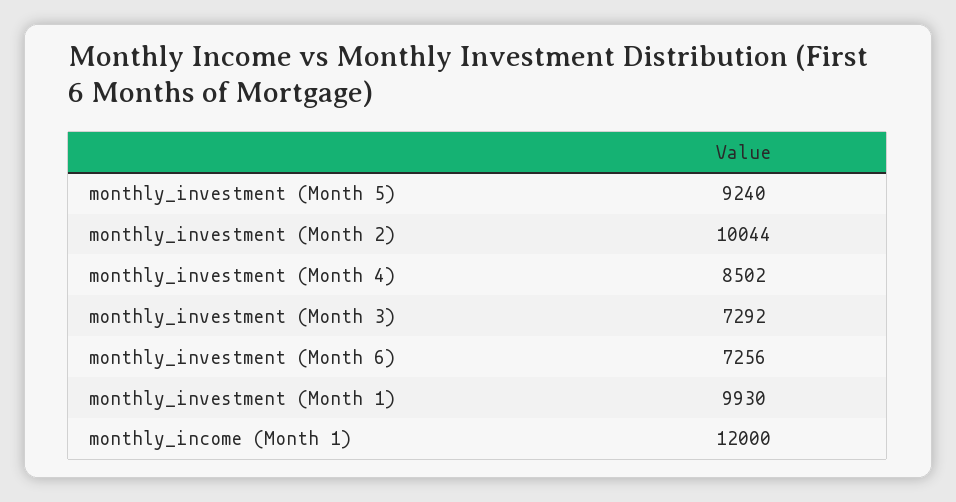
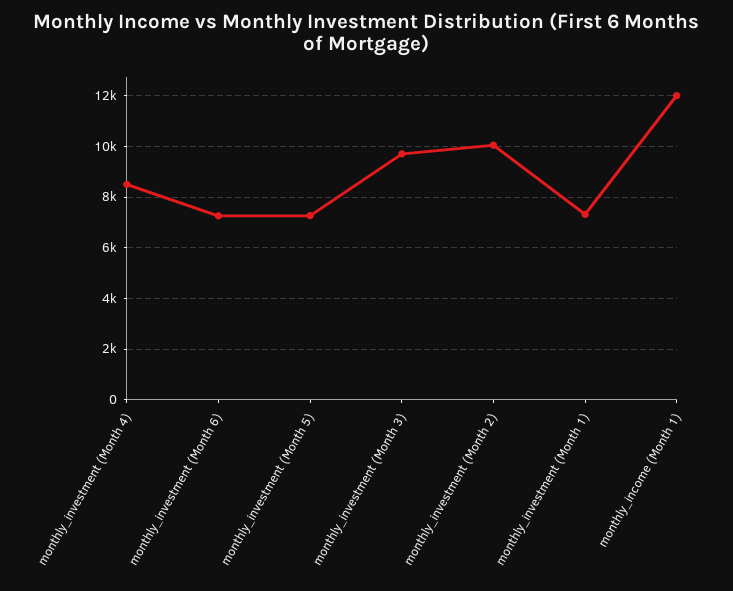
  {
-   "monthly_investment (Month 5)": 9240,
+   "monthly_investment (Month 5)": 7250,
    "monthly_investment (Month 2)": 10044,
    "monthly_investment (Month 4)": 8502,
-   "monthly_investment (Month 3)": 7292,
+   "monthly_investment (Month 3)": 9750,
    "monthly_investment (Month 6)": 7256,
-   "monthly_investment (Month 1)": 9930,
+   "monthly_investment (Month 1)": 7250,
    "monthly_income (Month 1)": 12000
  }

